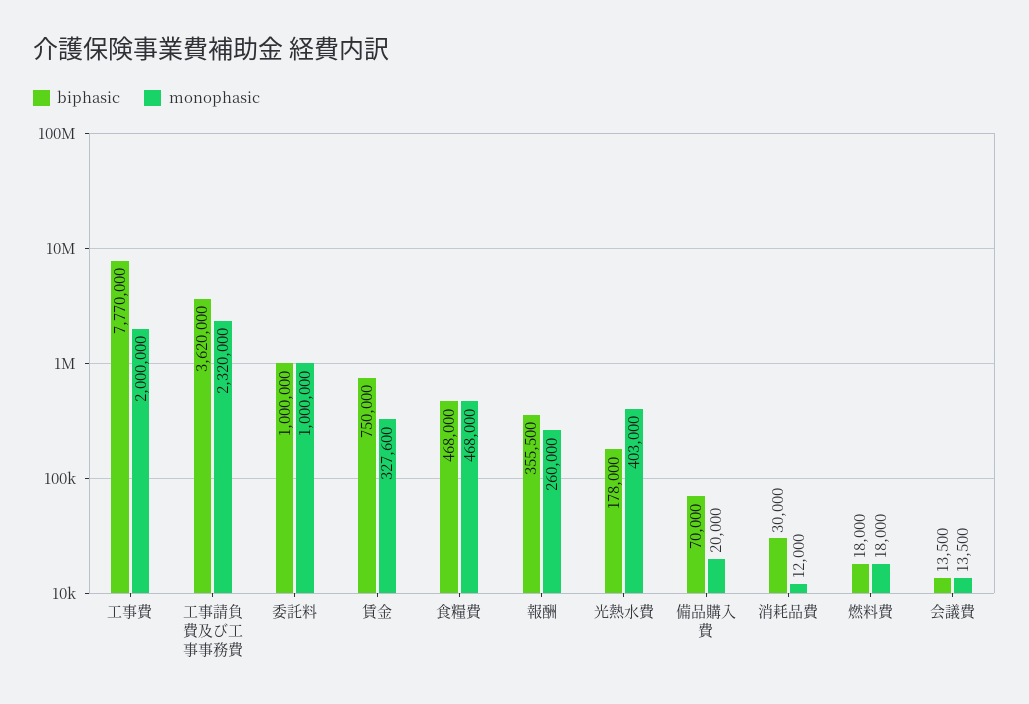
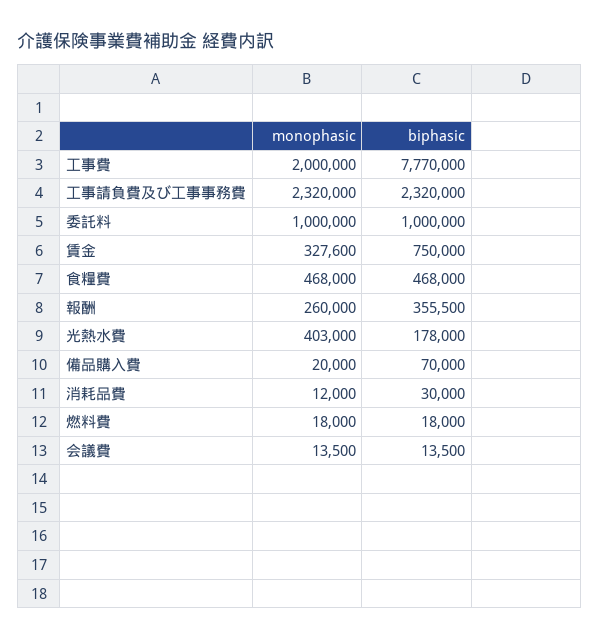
  {
    "biphasic": {
      "工事費": 7770000,
-     "工事請負費及び工事事務費": 3620000,
+     "工事請負費及び工事事務費": 2320000,
      "委託料": 1000000,
      "賃金": 750000,
      "食糧費": 468000,
      "報酬": 355500,
      "光熱水費": 178000,
      "備品購入費": 70000,
      "消耗品費": 30000,
      "燃料費": 18000,
      "会議費": 13500
    },
    "monophasic": {
      "工事費": 2000000,
      "工事請負費及び工事事務費": 2320000,
      "委託料": 1000000,
      "賃金": 327600,
      "食糧費": 468000,
      "報酬": 260000,
      "光熱水費": 403000,
      "備品購入費": 20000,
      "消耗品費": 12000,
      "燃料費": 18000,
      "会議費": 13500
    }
  }

